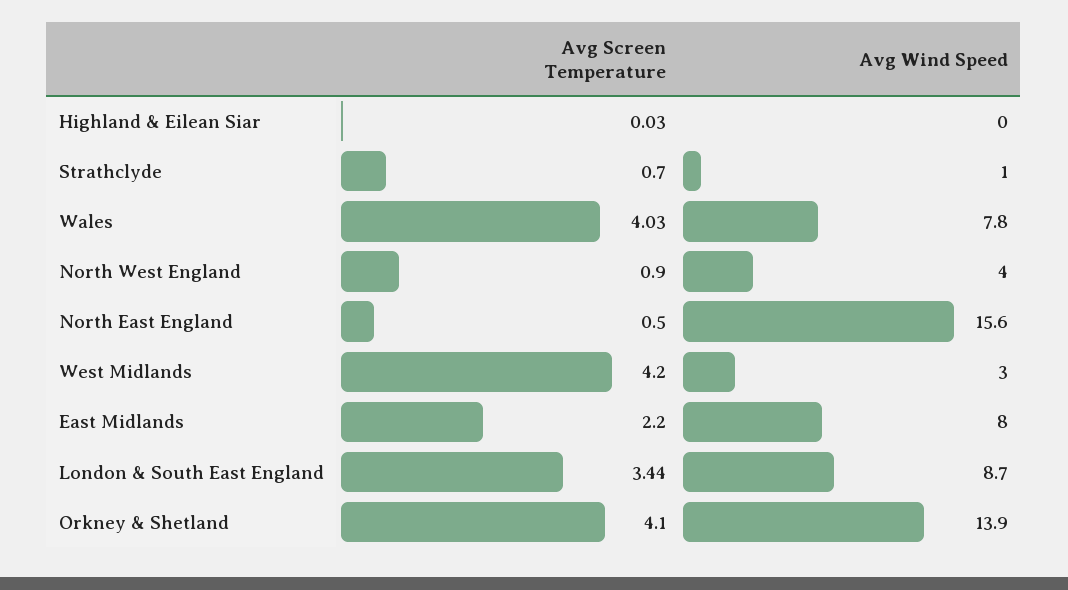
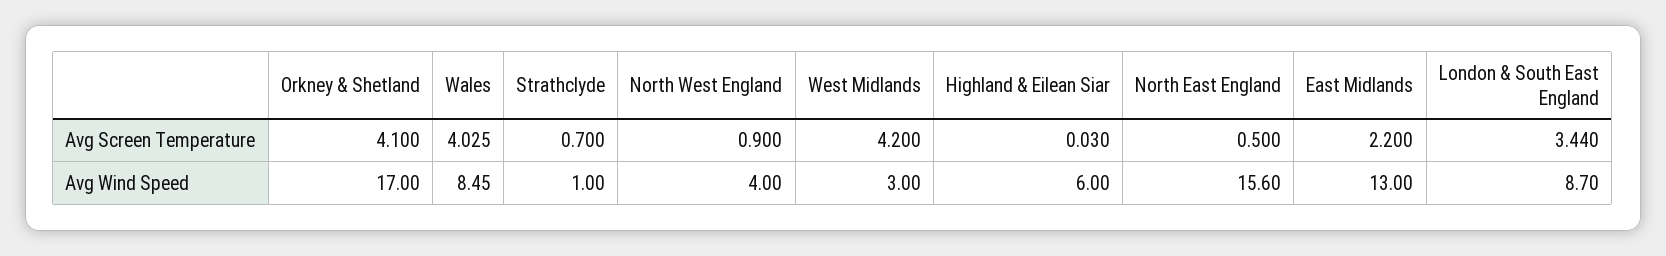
  {
    "Avg Screen Temperature": {
      "Highland & Eilean Siar": 0.03,
      "Strathclyde": 0.7,
      "Wales": 4.025,
      "North West England": 0.9,
      "North East England": 0.5,
      "West Midlands": 4.2,
      "East Midlands": 2.2,
      "London & South East England": 3.44,
      "Orkney & Shetland": 4.1
    },
    "Avg Wind Speed": {
-     "Highland & Eilean Siar": 0,
+     "Highland & Eilean Siar": 6,
      "Strathclyde": 1,
-     "Wales": 7.8,
+     "Wales": 8.45,
      "North West England": 4,
      "North East England": 15.6,
      "West Midlands": 3,
-     "East Midlands": 8,
+     "East Midlands": 13,
      "London & South East England": 8.7,
-     "Orkney & Shetland": 13.9
+     "Orkney & Shetland": 17
    }
  }

